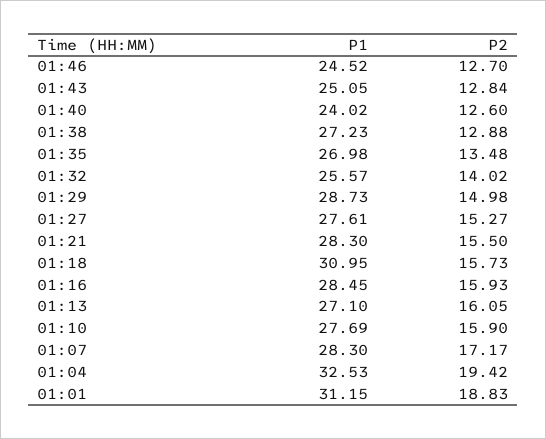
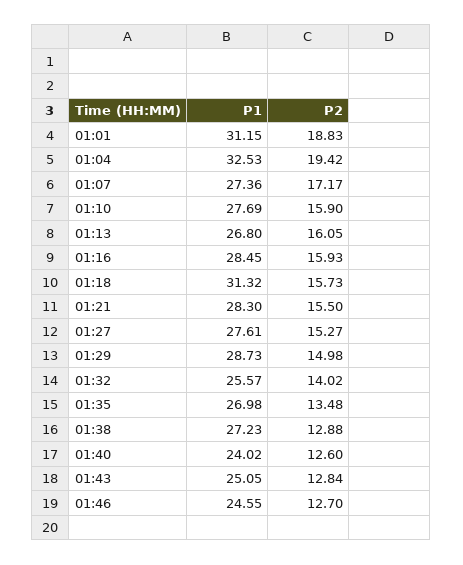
  {
    "P1": {
-     "01:46": 24.52,
+     "01:46": 24.55,
      "01:43": 25.05,
      "01:40": 24.02,
      "01:38": 27.23,
      "01:35": 26.98,
      "01:32": 25.57,
      "01:29": 28.73,
      "01:27": 27.61,
      "01:21": 28.3,
-     "01:18": 30.95,
+     "01:18": 31.32,
      "01:16": 28.45,
-     "01:13": 27.1,
+     "01:13": 26.8,
      "01:10": 27.69,
-     "01:07": 28.3,
+     "01:07": 27.36,
      "01:04": 32.53,
      "01:01": 31.15
    },
    "P2": {
      "01:46": 12.7,
      "01:43": 12.84,
      "01:40": 12.6,
      "01:38": 12.88,
      "01:35": 13.48,
      "01:32": 14.02,
      "01:29": 14.98,
      "01:27": 15.27,
      "01:21": 15.5,
      "01:18": 15.73,
      "01:16": 15.93,
      "01:13": 16.05,
      "01:10": 15.9,
      "01:07": 17.17,
      "01:04": 19.42,
      "01:01": 18.83
    }
  }

